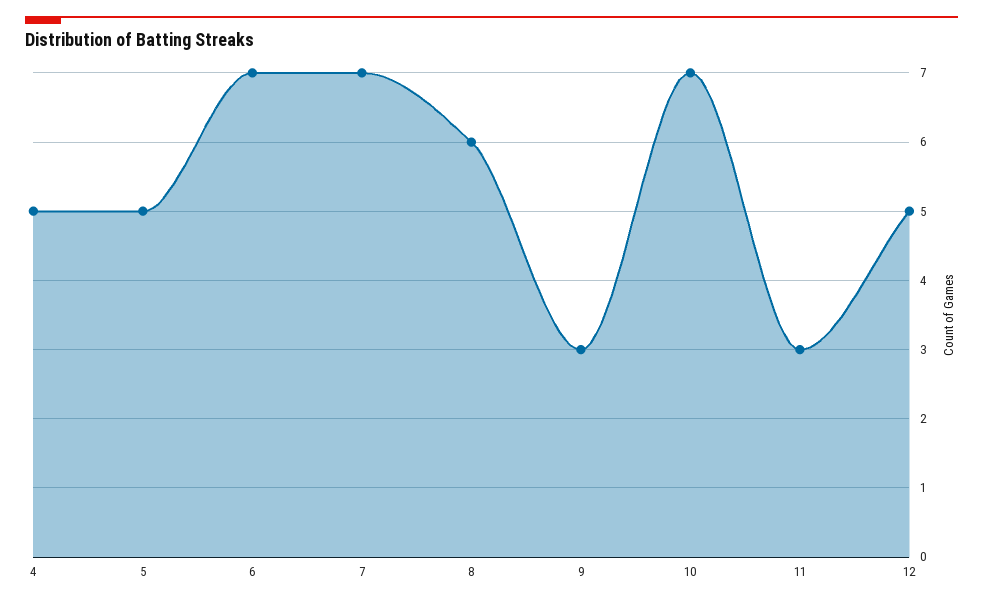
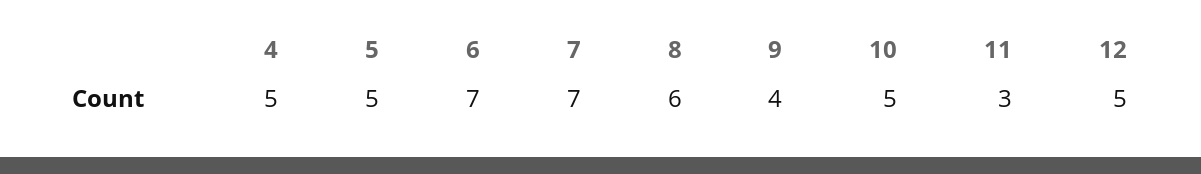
  {
    "4": 5,
    "5": 5,
    "6": 7,
    "7": 7,
    "8": 6,
-   "9": 3,
+   "9": 4,
-   "10": 7,
+   "10": 5,
    "11": 3,
    "12": 5
  }

